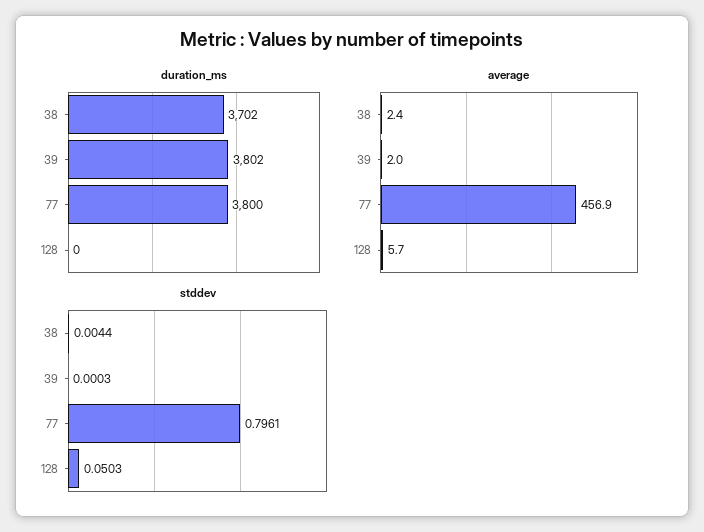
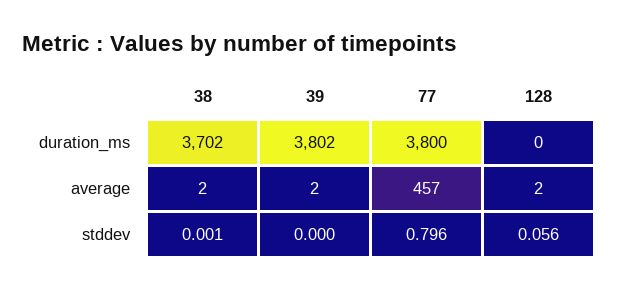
  {
    "duration_ms": {
      "38": 3702,
      "39": 3802,
      "77": 3800,
      "128": 0
    },
    "average": {
      "38": 2.4,
      "39": 2,
      "77": 456.9,
-     "128": 5.7
+     "128": 2
    },
    "stddev": {
-     "38": 0.0044,
+     "38": 0.001,
      "39": 0.0003,
      "77": 0.7961,
-     "128": 0.0503
+     "128": 0.056
    }
  }

